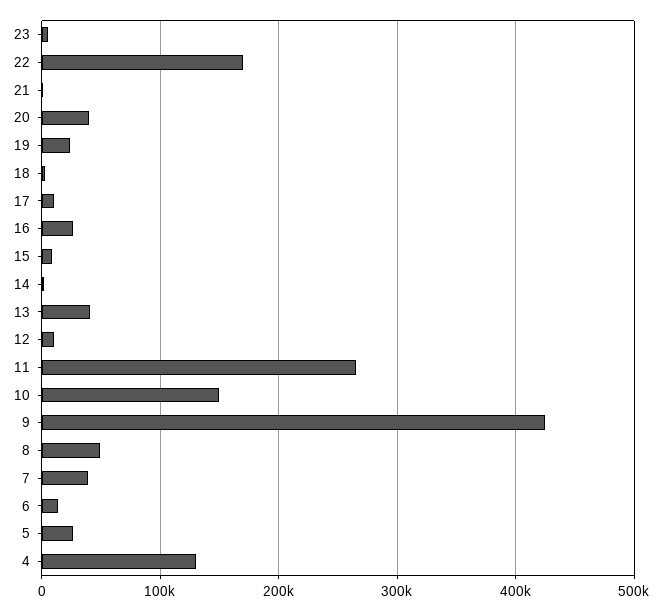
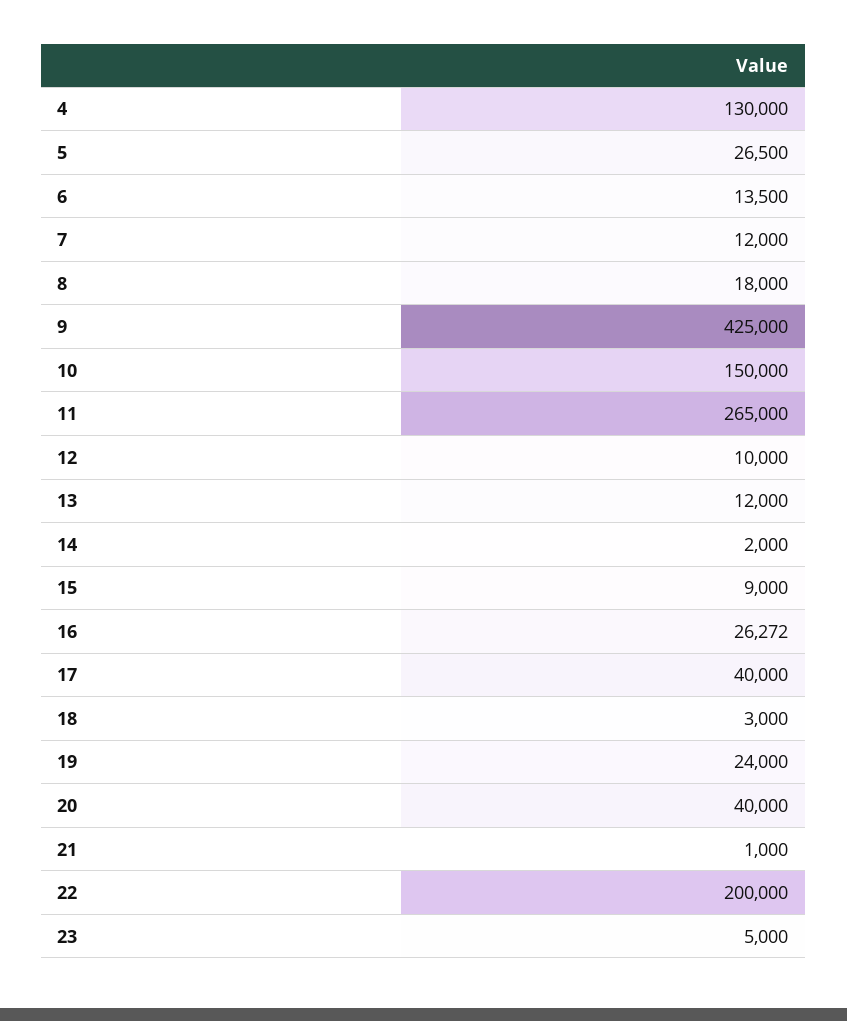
  {
    "23": 5000,
-   "22": 170000,
+   "22": 200000,
    "21": 1000,
    "20": 40000,
    "19": 24000,
    "18": 3000,
-   "17": 10000,
+   "17": 40000,
    "16": 26272,
    "15": 9000,
    "14": 2000,
-   "13": 40000,
+   "13": 12000,
    "12": 10000,
    "11": 265000,
    "10": 150000,
    "9": 425000,
-   "8": 50000,
+   "8": 18000,
-   "7": 40000,
+   "7": 12000,
    "6": 13500,
    "5": 26500,
    "4": 130000
  }

